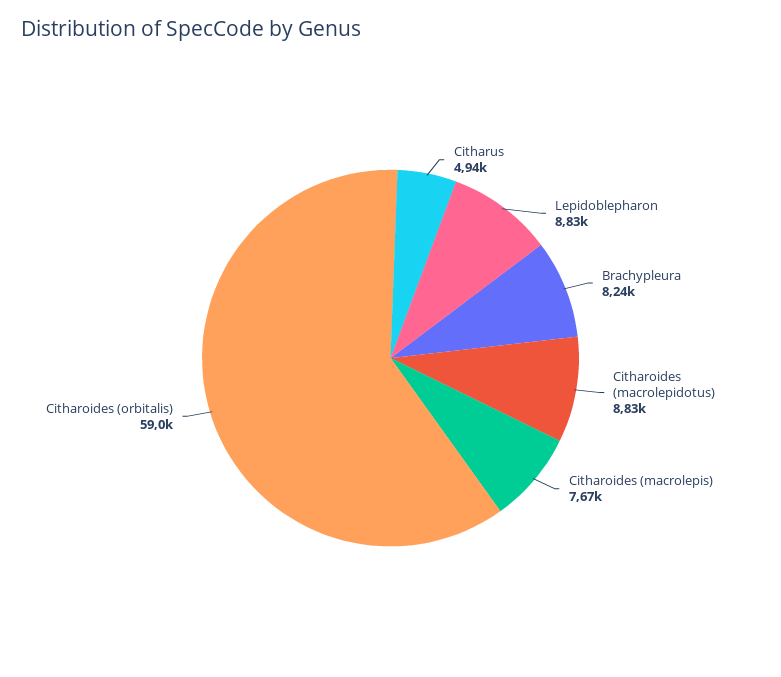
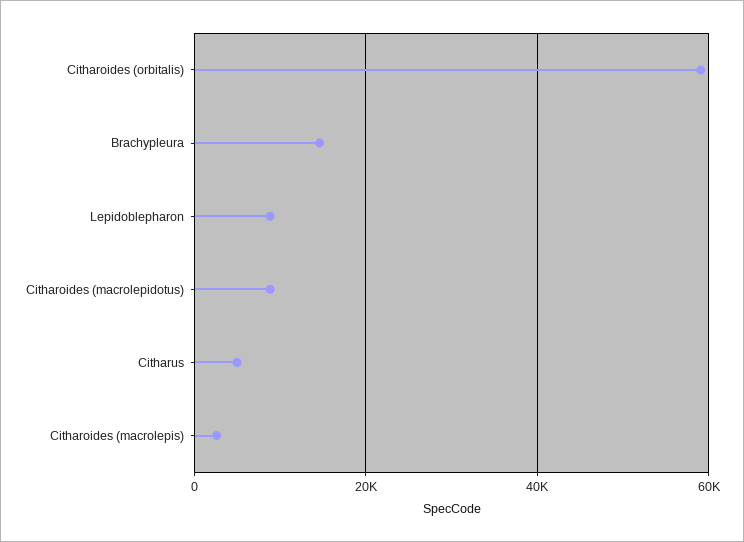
  {
    "Citharus": 4940,
    "Lepidoblepharon": 8830,
-   "Brachypleura": 8240,
+   "Brachypleura": 14000,
    "Citharoides (macrolepidotus)": 8830,
-   "Citharoides (macrolepis)": 7670,
+   "Citharoides (macrolepis)": 2000,
    "Citharoides (orbitalis)": 59000
  }

